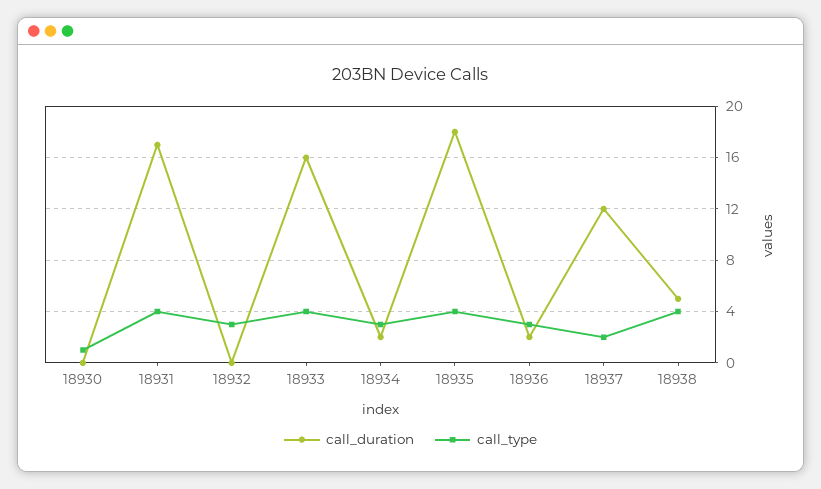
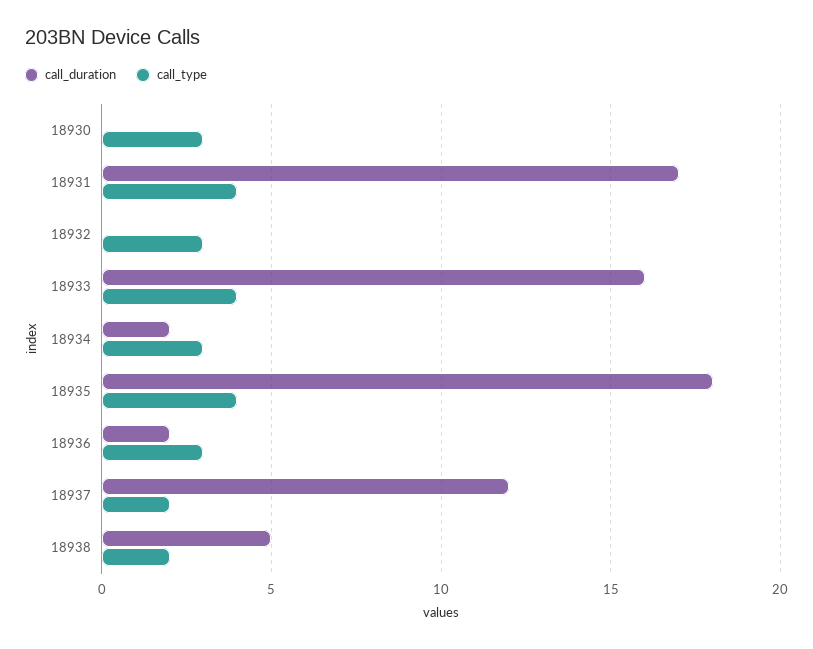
  {
    "call_duration": {
      "18930": 0,
      "18931": 17,
      "18932": 0,
      "18933": 16,
      "18934": 2,
      "18935": 18,
      "18936": 2,
      "18937": 12,
      "18938": 5
    },
    "call_type": {
-     "18930": 1,
+     "18930": 3,
      "18931": 4,
      "18932": 3,
      "18933": 4,
      "18934": 3,
      "18935": 4,
      "18936": 3,
      "18937": 2,
-     "18938": 4
+     "18938": 2
    }
  }

